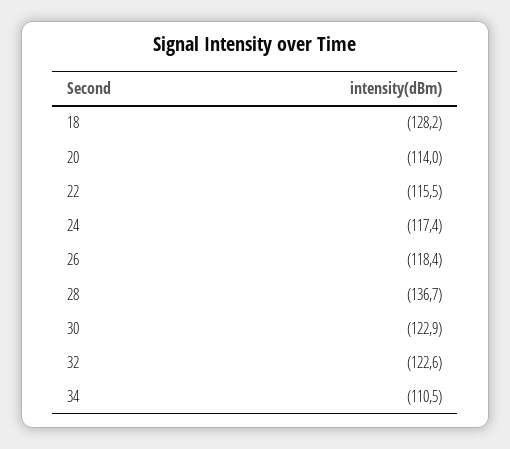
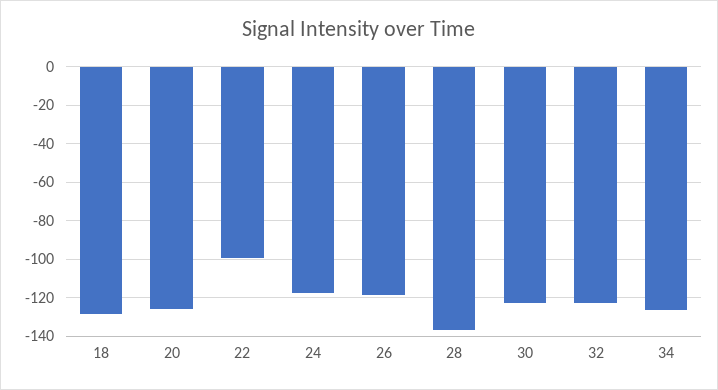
  {
    "18": -128.2,
-   "20": -114,
+   "20": -125,
-   "22": -115.5,
+   "22": -100,
    "24": -117.4,
    "26": -118.4,
    "28": -136.7,
    "30": -122.9,
    "32": -122.6,
-   "34": -110.5
+   "34": -125
  }

